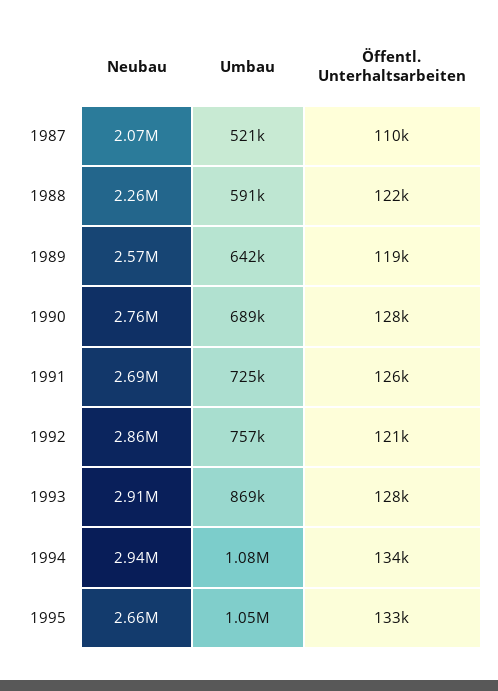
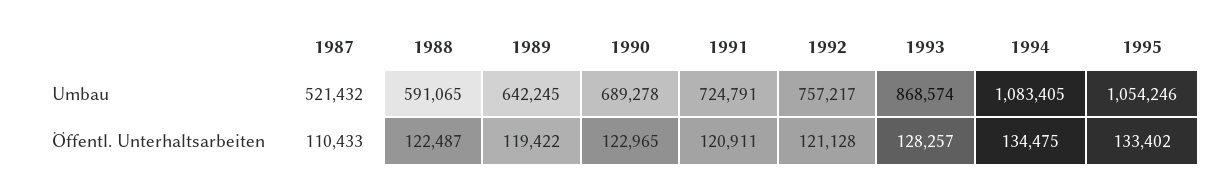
  {
-   "Neubau": {
-     "1987": 2070000,
-     "1988": 2260000,
-     "1989": 2570000,
-     "1990": 2760000,
-     "1991": 2690000,
-     "1992": 2860000,
-     "1993": 2910000,
-     "1994": 2940000,
-     "1995": 2660000
-   },
    "Umbau": {
      "1987": 521432,
      "1988": 591065,
      "1989": 642245,
      "1990": 689278,
      "1991": 724791,
      "1992": 757217,
      "1993": 868574,
      "1994": 1083405,
      "1995": 1054246
    },
    "Öffentl. Unterhaltsarbeiten": {
      "1987": 110433,
      "1988": 122487,
      "1989": 119422,
-     "1990": 128000,
+     "1990": 122965,
-     "1991": 126000,
+     "1991": 120911,
      "1992": 121128,
      "1993": 128257,
      "1994": 134475,
      "1995": 133402
    }
  }

